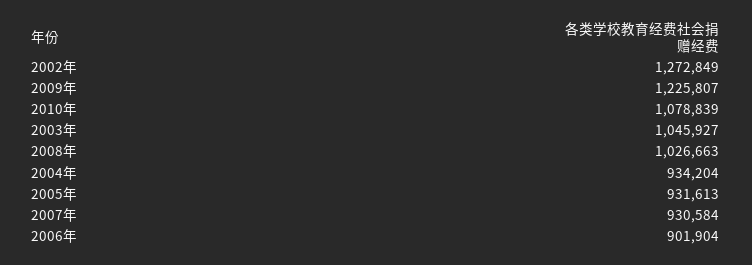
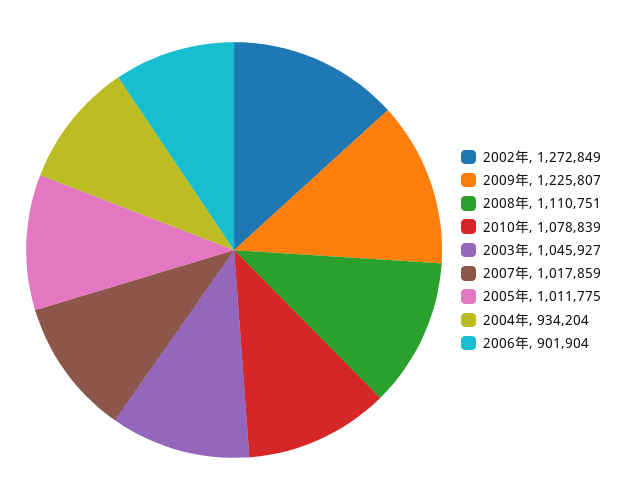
  {
    "2002年": 1272849,
    "2009年": 1225807,
    "2010年": 1078839,
    "2003年": 1045927,
-   "2008年": 1026663,
+   "2008年": 1110751,
    "2004年": 934204,
-   "2005年": 931613,
+   "2005年": 1011775,
-   "2007年": 930584,
+   "2007年": 1017859,
    "2006年": 901904
  }

